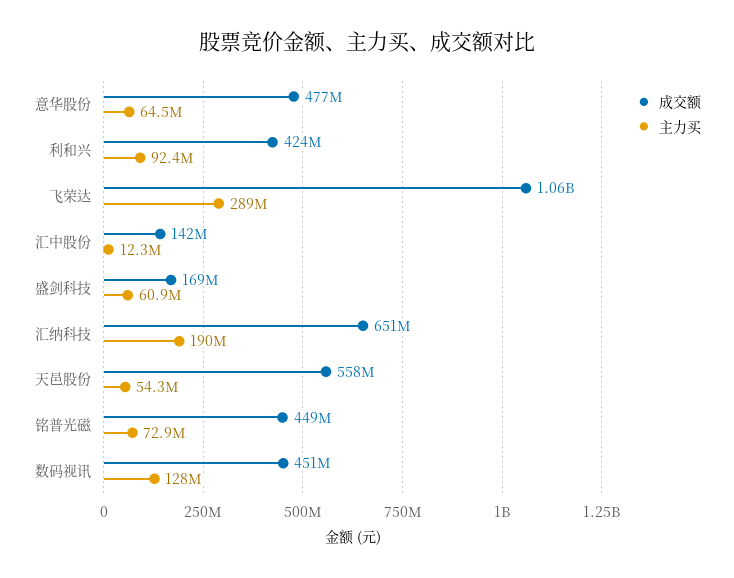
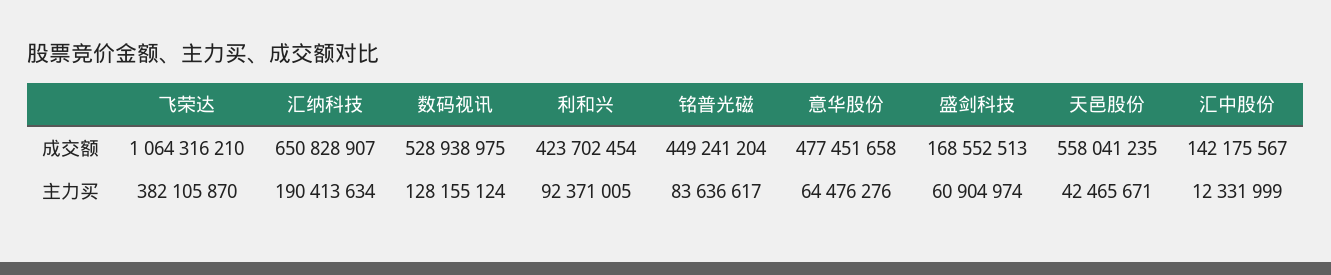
  {
    "成交额": {
      "意华股份": 477451658,
      "利和兴": 423702454,
      "飞荣达": 1064316210,
      "汇中股份": 142175567,
      "盛剑科技": 168552513,
      "汇纳科技": 650828907,
      "天邑股份": 558041235,
      "铭普光磁": 449241204,
-     "数码视讯": 451000000
+     "数码视讯": 528938975
    },
    "主力买": {
      "意华股份": 64476276,
      "利和兴": 92371005,
-     "飞荣达": 289000000,
+     "飞荣达": 382105870,
      "汇中股份": 12331999,
      "盛剑科技": 60904974,
      "汇纳科技": 190413634,
-     "天邑股份": 54300000,
+     "天邑股份": 42465671,
-     "铭普光磁": 72900000,
+     "铭普光磁": 83636617,
      "数码视讯": 128155124
    }
  }

